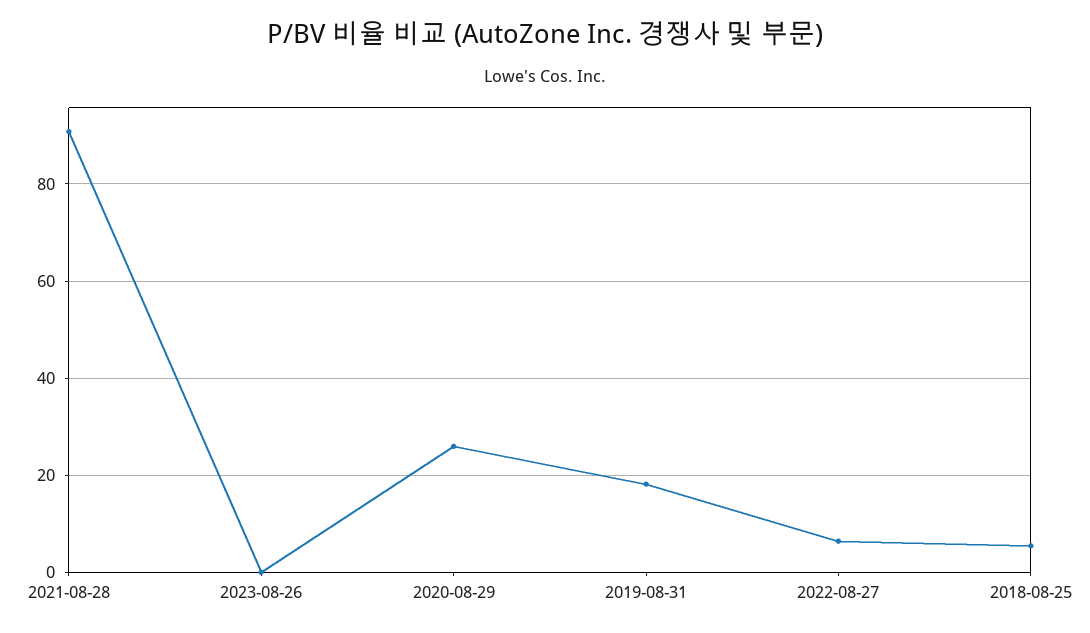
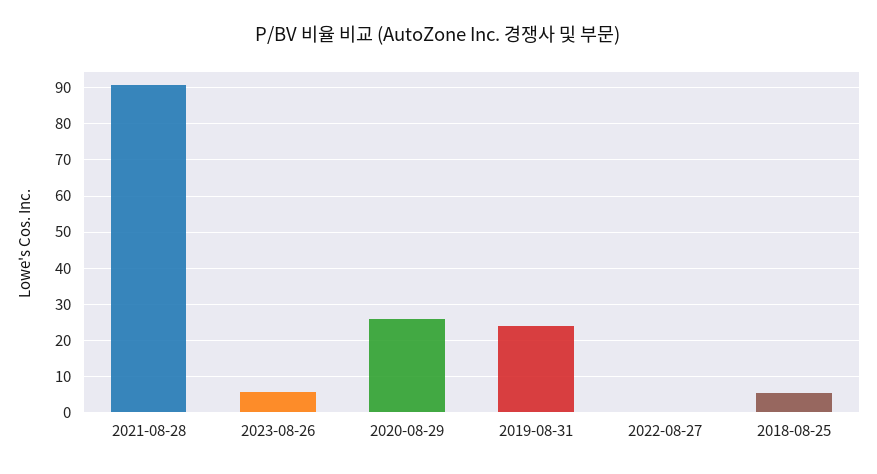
  {
    "2021-08-28": 90,
-   "2023-08-26": 0,
+   "2023-08-26": 6,
    "2020-08-29": 26,
-   "2019-08-31": 18,
+   "2019-08-31": 24,
-   "2022-08-27": 6,
+   "2022-08-27": 0,
    "2018-08-25": 6
  }

